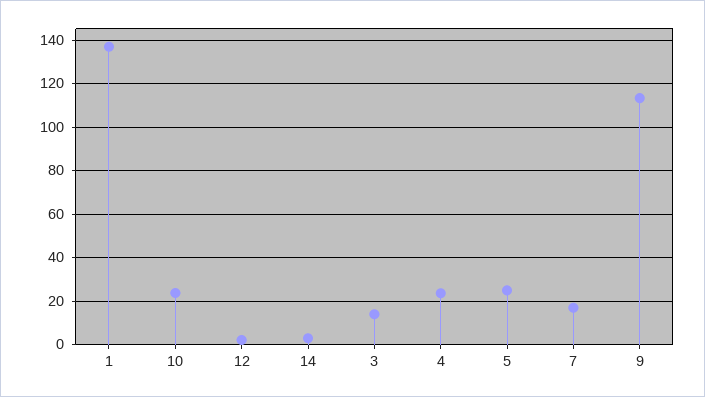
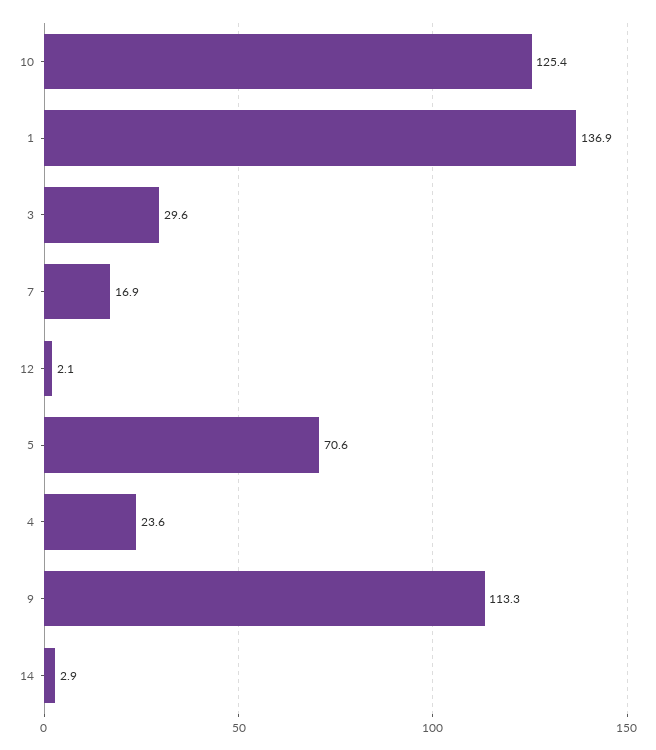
  {
    "1": 136.9,
-   "10": 25,
+   "10": 125.4,
    "12": 2.1,
    "14": 2.9,
-   "3": 15,
+   "3": 29.6,
    "4": 23.6,
-   "5": 25,
+   "5": 70.6,
    "7": 16.9,
    "9": 113.3
  }

